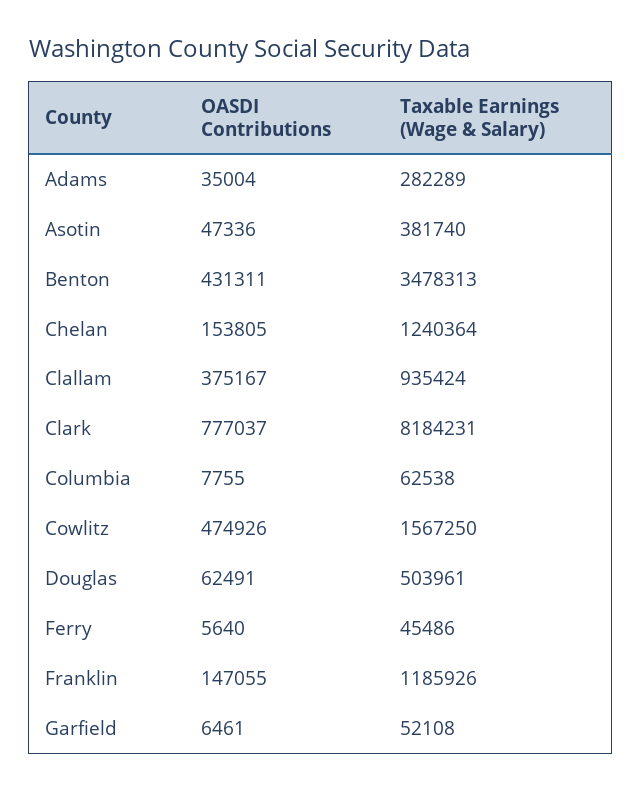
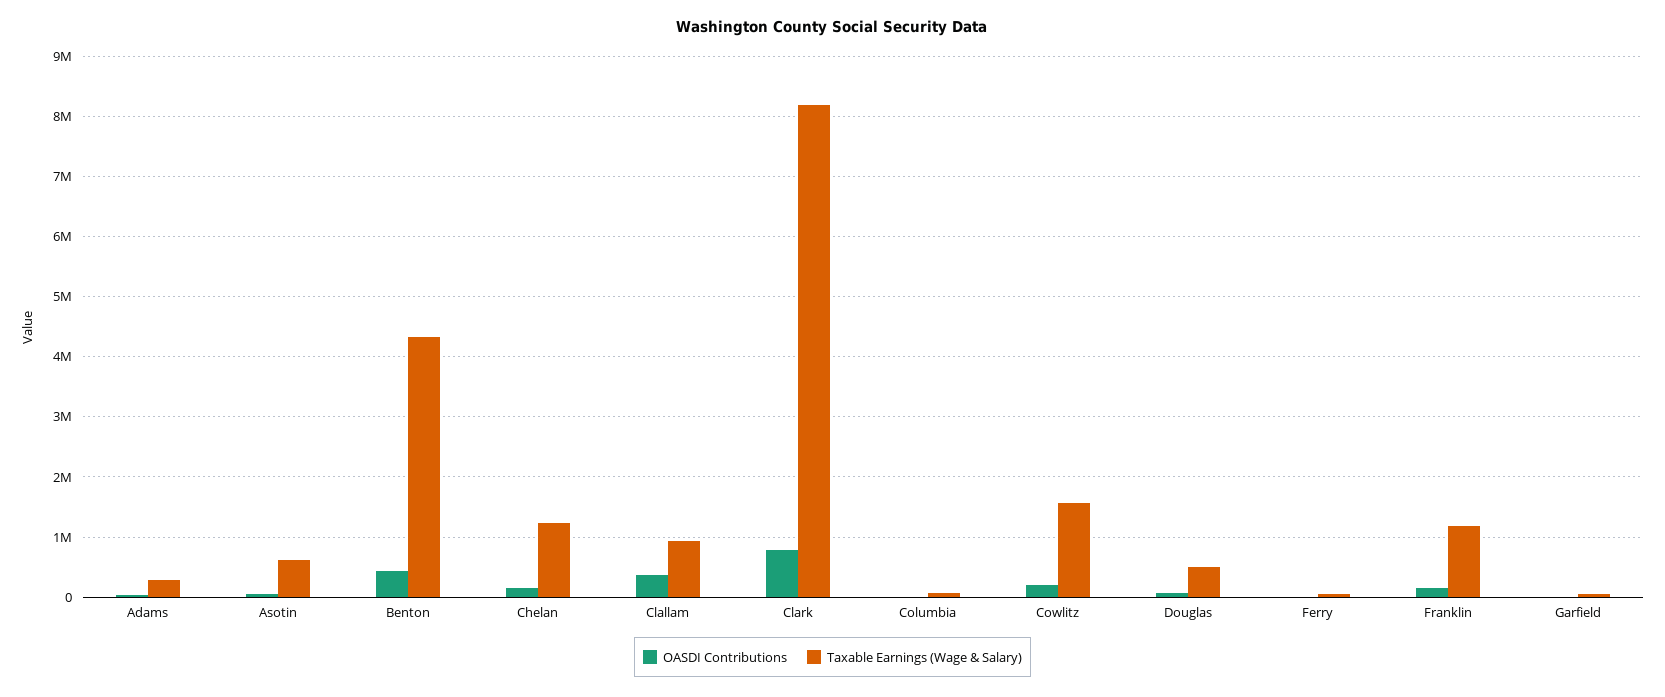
  {
    "OASDI Contributions": {
      "Adams": 35004,
      "Asotin": 47336,
      "Benton": 431311,
      "Chelan": 153805,
      "Clallam": 375167,
      "Clark": 777037,
      "Columbia": 7755,
-     "Cowlitz": 474926,
+     "Cowlitz": 200000,
      "Douglas": 62491,
      "Ferry": 5640,
      "Franklin": 147055,
      "Garfield": 6461
    },
    "Taxable Earnings (Wage & Salary)": {
      "Adams": 282289,
-     "Asotin": 381740,
+     "Asotin": 600000,
-     "Benton": 3478313,
+     "Benton": 4300000,
      "Chelan": 1240364,
      "Clallam": 935424,
      "Clark": 8184231,
      "Columbia": 62538,
      "Cowlitz": 1567250,
      "Douglas": 503961,
      "Ferry": 45486,
      "Franklin": 1185926,
      "Garfield": 52108
    }
  }

